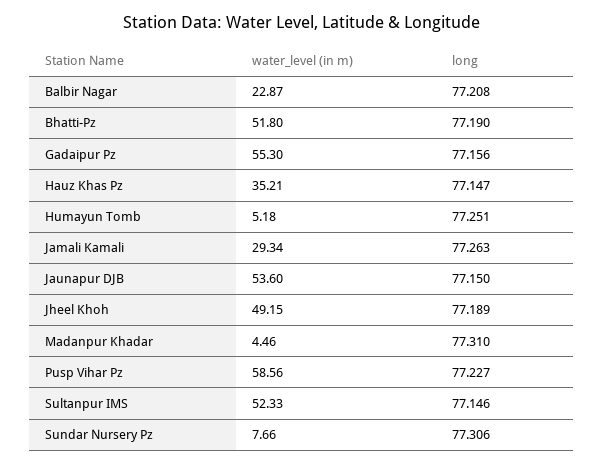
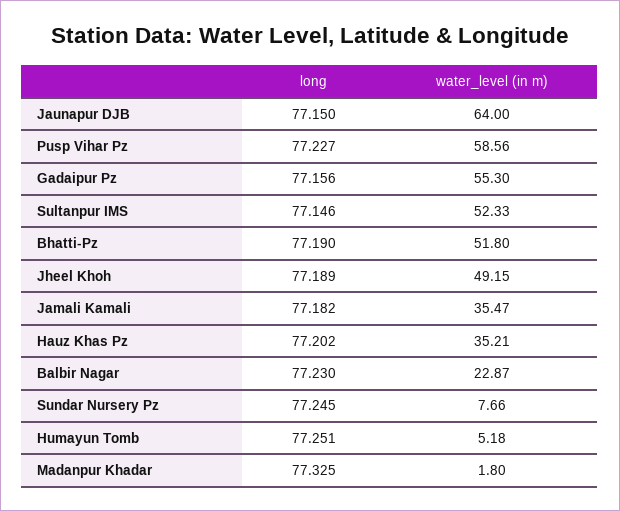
  {
    "water_level (in m)": {
      "Balbir Nagar": 22.87,
      "Bhatti-Pz": 51.8,
      "Gadaipur Pz": 55.3,
      "Hauz Khas Pz": 35.21,
      "Humayun Tomb": 5.18,
-     "Jamali Kamali": 29.34,
+     "Jamali Kamali": 35.47,
-     "Jaunapur DJB": 53.6,
+     "Jaunapur DJB": 64,
      "Jheel Khoh": 49.15,
-     "Madanpur Khadar": 4.46,
+     "Madanpur Khadar": 1.8,
      "Pusp Vihar Pz": 58.56,
      "Sultanpur IMS": 52.33,
      "Sundar Nursery Pz": 7.66
    },
    "long": {
-     "Balbir Nagar": 77.208,
+     "Balbir Nagar": 77.23,
      "Bhatti-Pz": 77.19,
      "Gadaipur Pz": 77.156,
-     "Hauz Khas Pz": 77.147,
+     "Hauz Khas Pz": 77.202,
      "Humayun Tomb": 77.251,
-     "Jamali Kamali": 77.263,
+     "Jamali Kamali": 77.182,
      "Jaunapur DJB": 77.15,
      "Jheel Khoh": 77.189,
-     "Madanpur Khadar": 77.31,
+     "Madanpur Khadar": 77.325,
      "Pusp Vihar Pz": 77.227,
      "Sultanpur IMS": 77.146,
-     "Sundar Nursery Pz": 77.306
+     "Sundar Nursery Pz": 77.245
    }
  }

